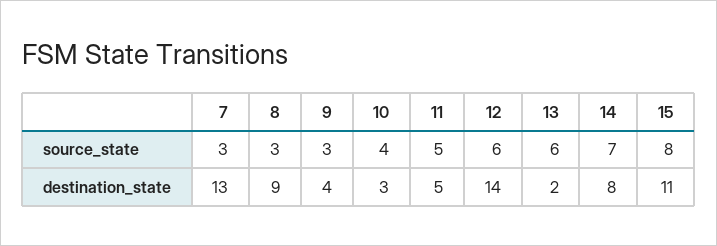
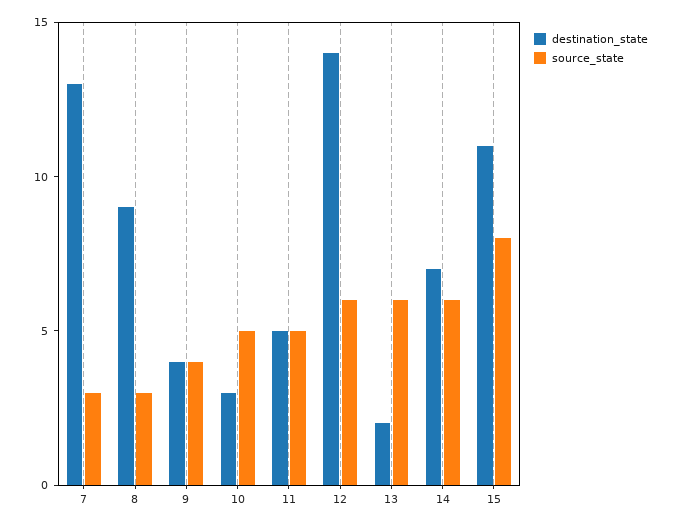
  {
    "source_state": {
      "7": 3,
      "8": 3,
-     "9": 3,
+     "9": 4,
-     "10": 4,
+     "10": 5,
      "11": 5,
      "12": 6,
      "13": 6,
-     "14": 7,
+     "14": 6,
      "15": 8
    },
    "destination_state": {
      "7": 13,
      "8": 9,
      "9": 4,
      "10": 3,
      "11": 5,
      "12": 14,
      "13": 2,
-     "14": 8,
+     "14": 7,
      "15": 11
    }
  }

